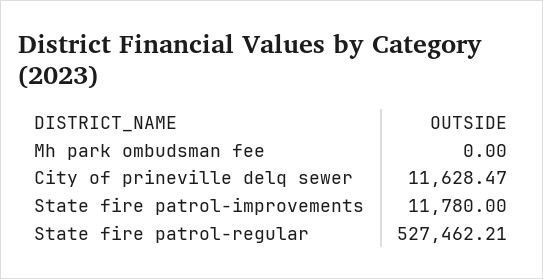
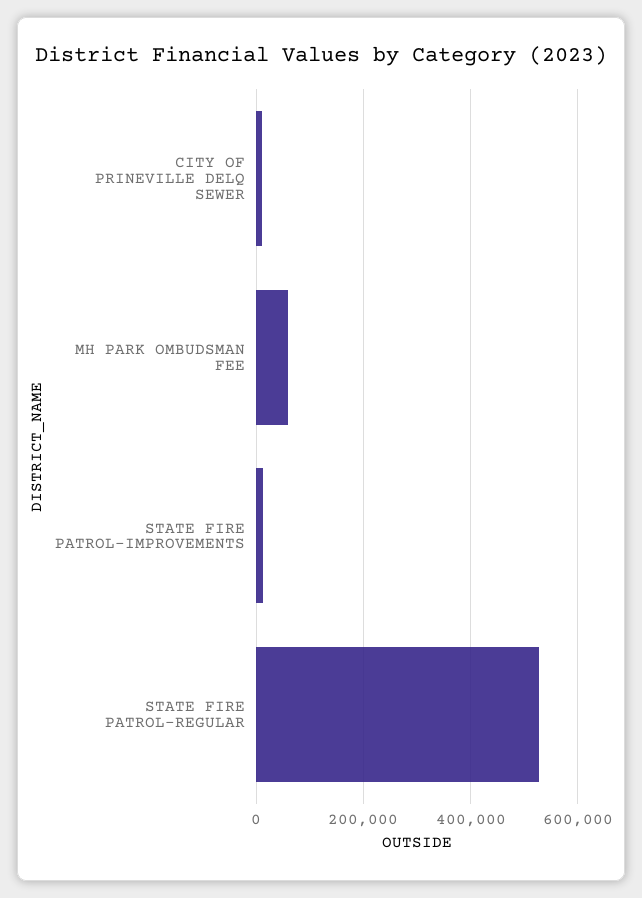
  {
-   "Mh park ombudsman fee": 0,
+   "Mh park ombudsman fee": 60000,
    "City of prineville delq sewer": 11628.47,
    "State fire patrol-improvements": 11780,
    "State fire patrol-regular": 527462.21
  }

